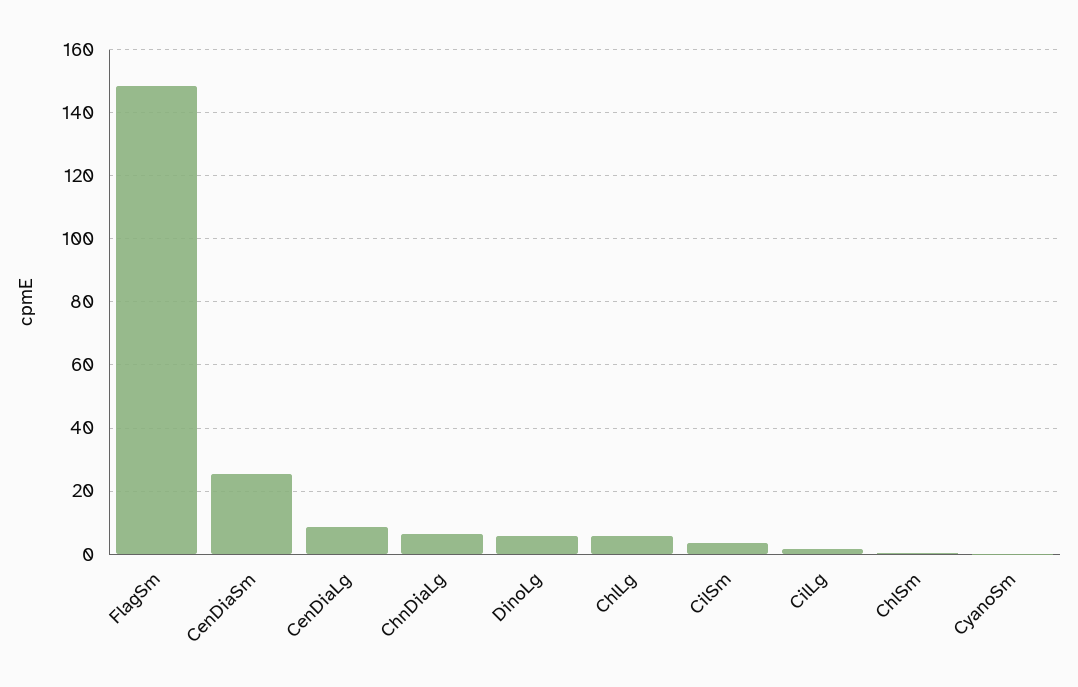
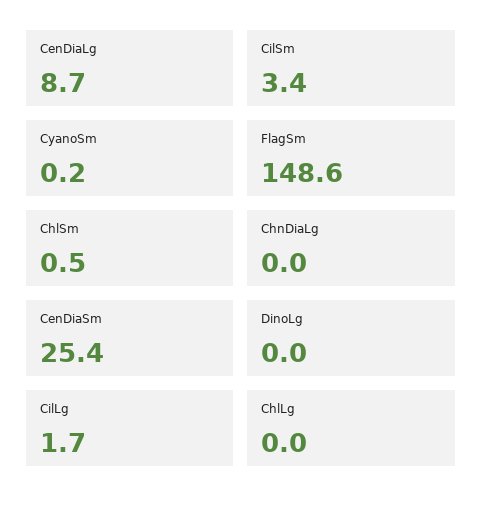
  {
    "FlagSm": 148.6,
    "CenDiaSm": 25.4,
    "CenDiaLg": 8.7,
-   "ChnDiaLg": 6,
+   "ChnDiaLg": 0,
-   "DinoLg": 6,
+   "DinoLg": 0,
-   "ChlLg": 6,
+   "ChlLg": 0,
    "CilSm": 3.4,
    "CilLg": 1.7,
    "ChlSm": 0.5,
    "CyanoSm": 0.2
  }

